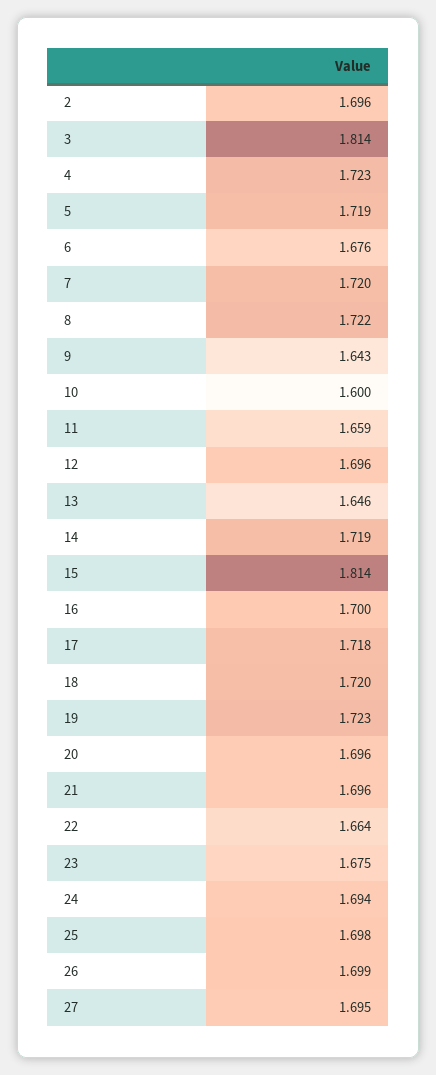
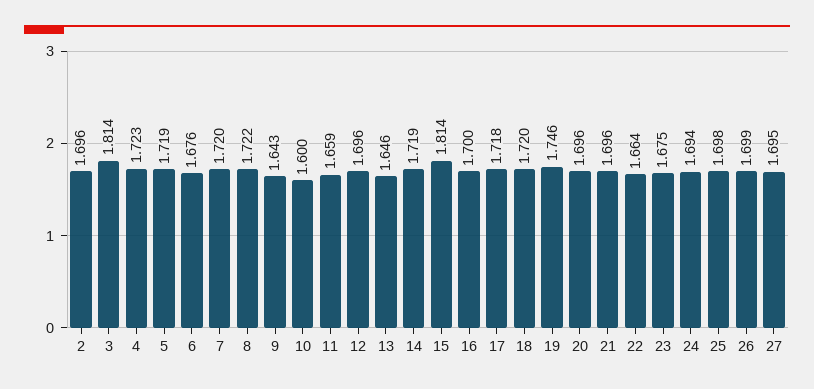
  {
    "2": 1.696,
    "3": 1.814,
    "4": 1.723,
    "5": 1.719,
    "6": 1.676,
    "7": 1.72,
    "8": 1.722,
    "9": 1.643,
    "10": 1.6,
    "11": 1.659,
    "12": 1.696,
    "13": 1.646,
    "14": 1.719,
    "15": 1.814,
    "16": 1.7,
    "17": 1.718,
    "18": 1.72,
-   "19": 1.723,
+   "19": 1.746,
    "20": 1.696,
    "21": 1.696,
    "22": 1.664,
    "23": 1.675,
    "24": 1.694,
    "25": 1.698,
    "26": 1.699,
    "27": 1.695
  }

